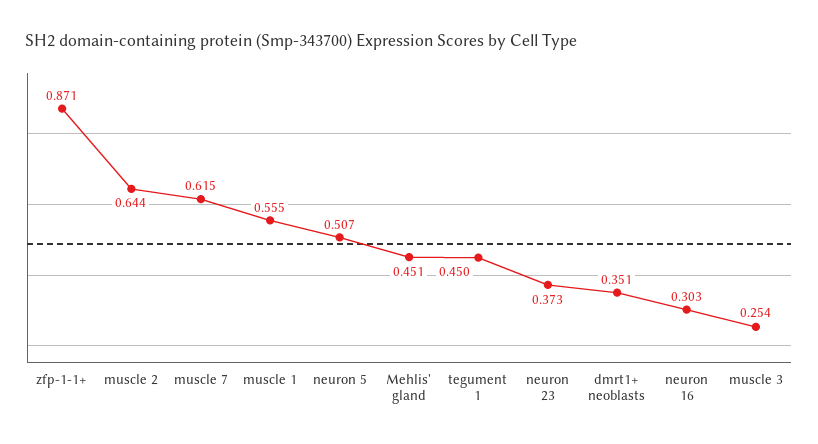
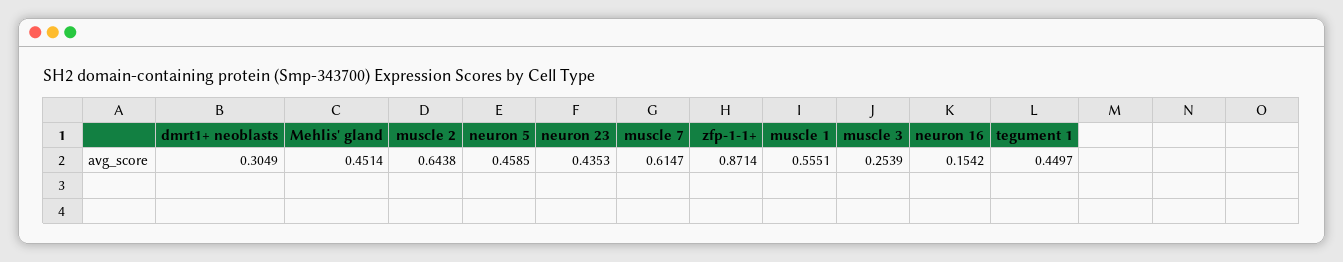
  {
    "zfp-1-1+": 0.8714,
    "muscle 2": 0.6438,
    "muscle 7": 0.6147,
    "muscle 1": 0.5551,
-   "neuron 5": 0.507,
+   "neuron 5": 0.4585,
    "Mehlis' gland": 0.4514,
    "tegument 1": 0.4497,
-   "neuron 23": 0.373,
+   "neuron 23": 0.4353,
-   "dmrt1+ neoblasts": 0.351,
+   "dmrt1+ neoblasts": 0.3049,
-   "neuron 16": 0.303,
+   "neuron 16": 0.1542,
    "muscle 3": 0.2539
  }

